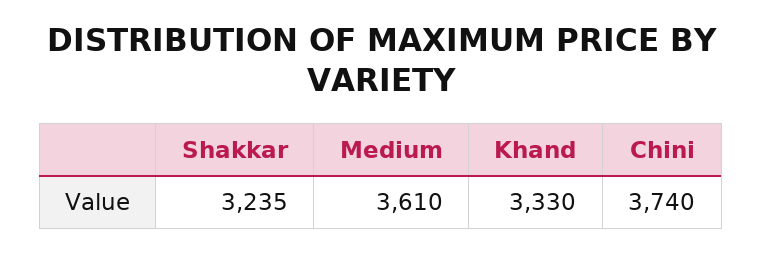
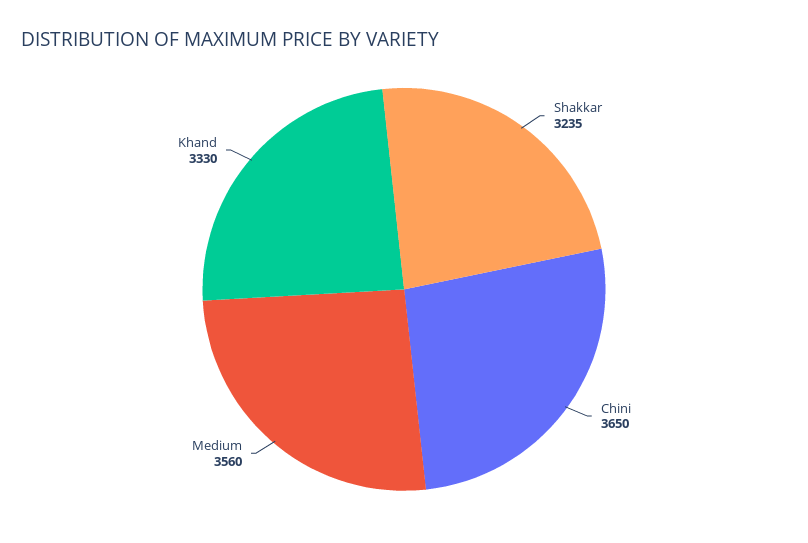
  {
    "Shakkar": 3235,
-   "Medium": 3610,
+   "Medium": 3560,
    "Khand": 3330,
-   "Chini": 3740
+   "Chini": 3650
  }

